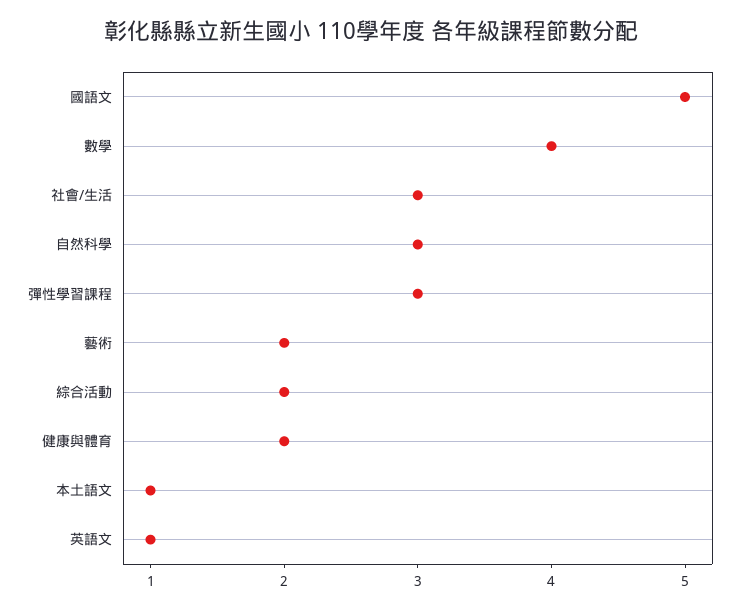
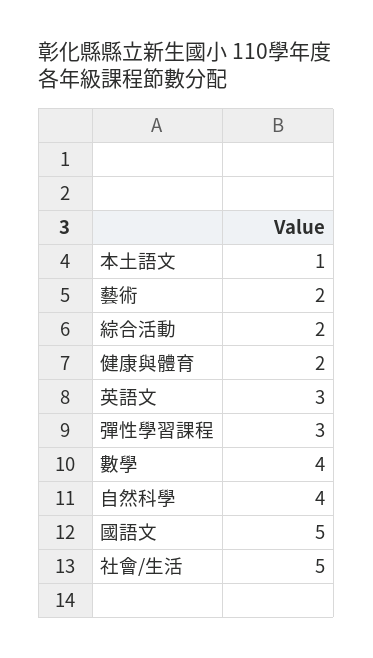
  {
    "國語文": 5,
    "數學": 4,
-   "社會/生活": 3,
+   "社會/生活": 5,
-   "自然科學": 3,
+   "自然科學": 4,
    "彈性學習課程": 3,
    "藝術": 2,
    "綜合活動": 2,
    "健康與體育": 2,
    "本土語文": 1,
-   "英語文": 1
+   "英語文": 3
  }

